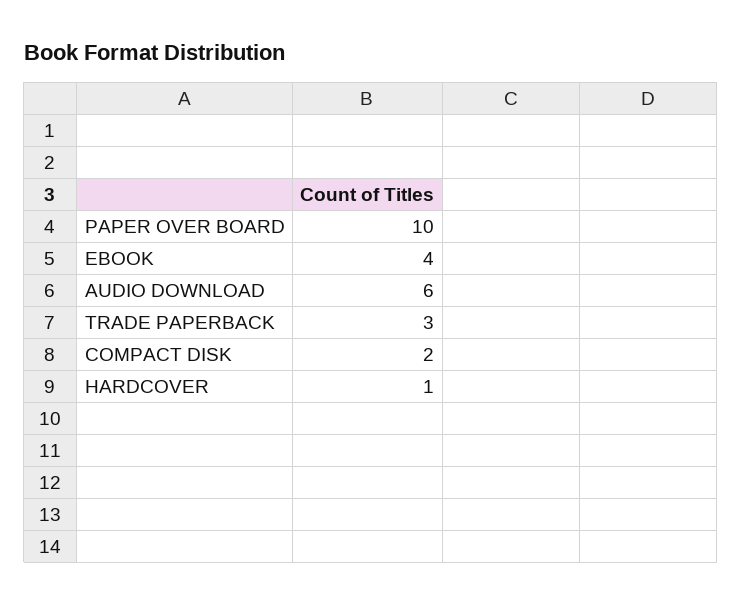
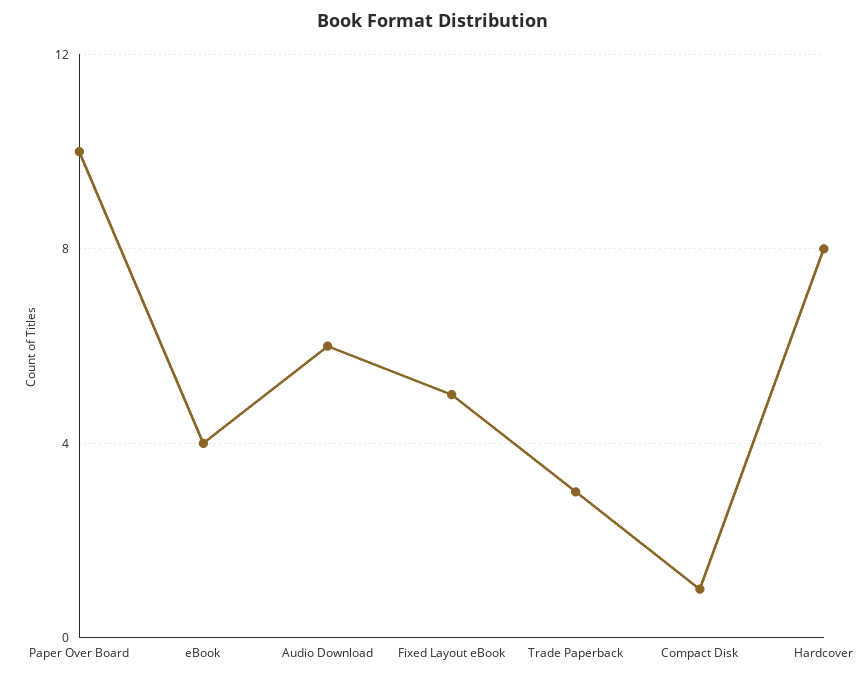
  {
    "PAPER OVER BOARD": 10,
    "EBOOK": 4,
    "AUDIO DOWNLOAD": 6,
    "TRADE PAPERBACK": 3,
-   "COMPACT DISK": 2,
+   "COMPACT DISK": 1,
-   "HARDCOVER": 1
+   "HARDCOVER": 8,
+   "Fixed Layout eBook": 5
  }

